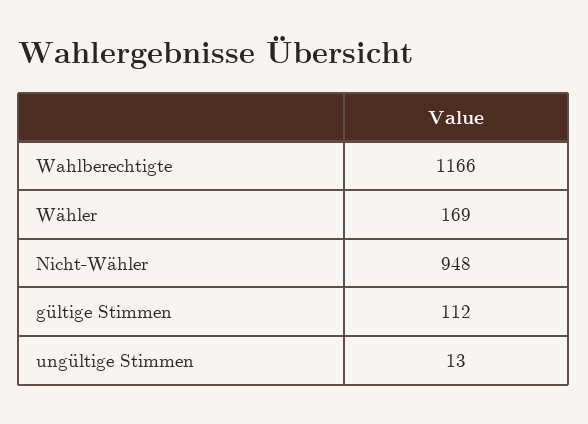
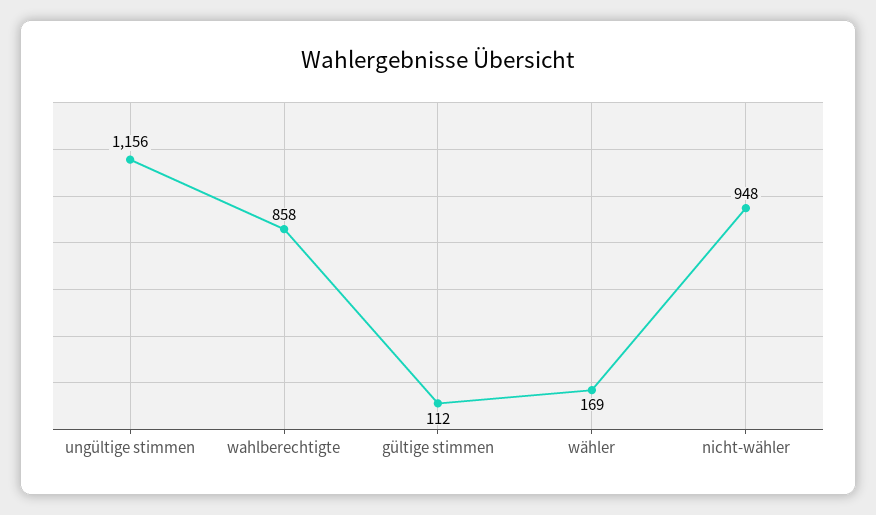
  {
-   "Wahlberechtigte": 1166,
+   "Wahlberechtigte": 858,
    "Wähler": 169,
    "Nicht-Wähler": 948,
    "gültige Stimmen": 112,
-   "ungültige Stimmen": 13
+   "ungültige Stimmen": 1156
  }

